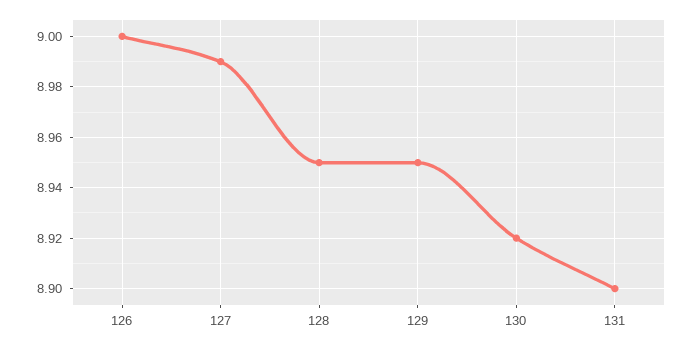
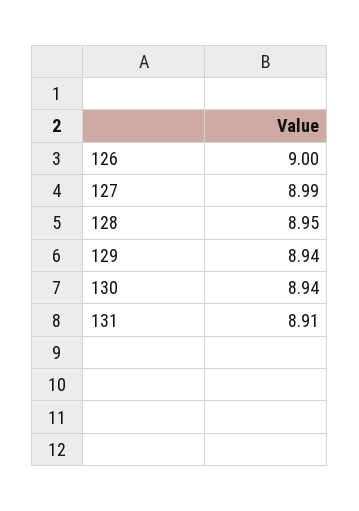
  {
    "126": 9,
    "127": 8.99,
    "128": 8.95,
-   "129": 8.95,
+   "129": 8.94,
-   "130": 8.92,
+   "130": 8.94,
-   "131": 8.9
+   "131": 8.91
  }

